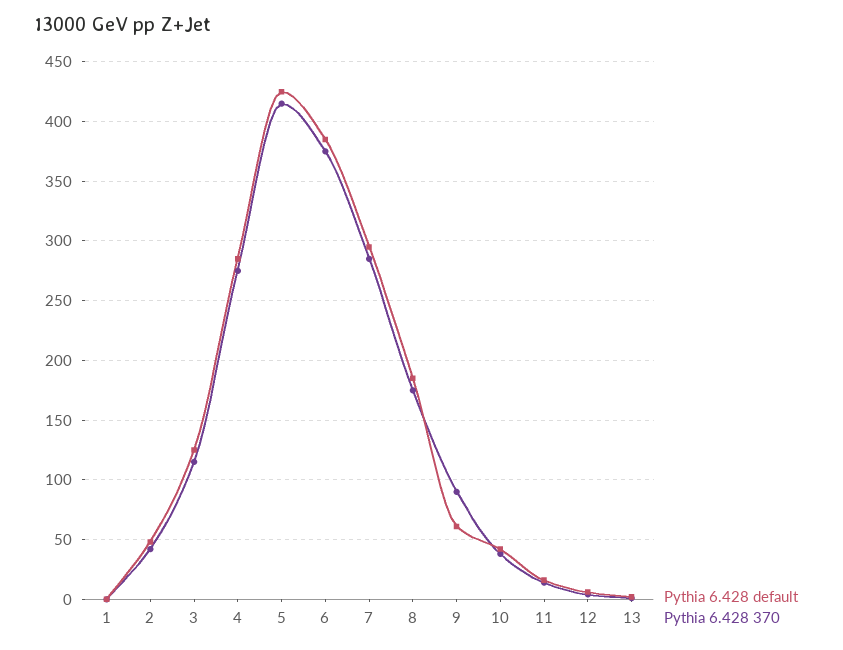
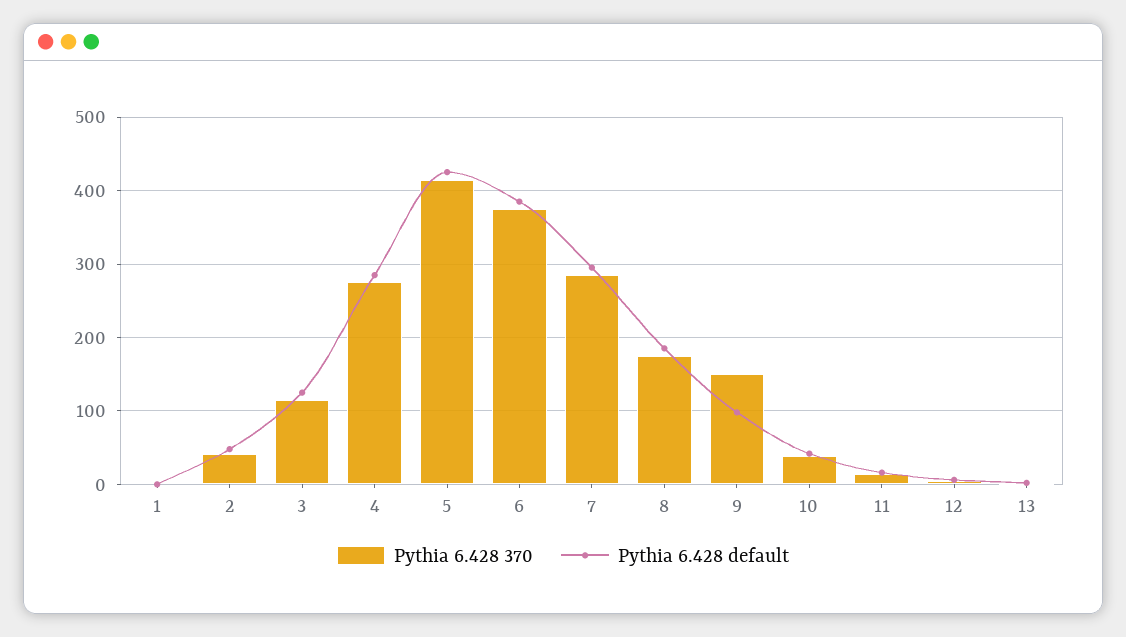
  {
    "Pythia 6.428 default": {
      "1": 0,
      "2": 50,
      "3": 130,
      "4": 290,
      "5": 430,
      "6": 390,
      "7": 300,
      "8": 190,
-     "9": 60,
+     "9": 100,
      "10": 40,
      "11": 20,
      "12": 10,
      "13": 0
    },
    "Pythia 6.428 370": {
      "1": 0,
      "2": 40,
      "3": 120,
      "4": 280,
      "5": 420,
      "6": 380,
      "7": 290,
      "8": 180,
-     "9": 90,
+     "9": 150,
      "10": 40,
      "11": 10,
      "12": 0,
      "13": 0
    }
  }

